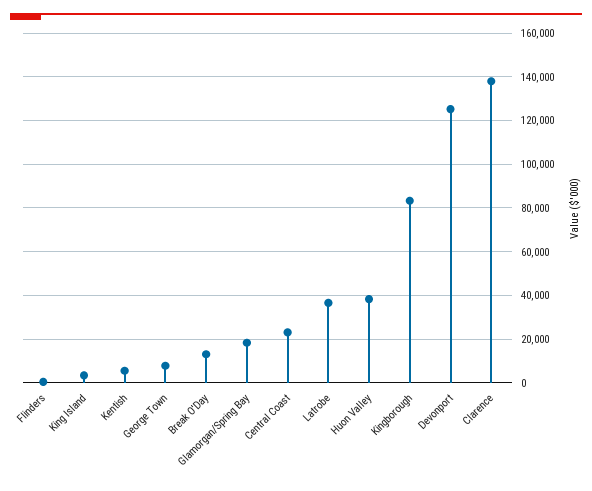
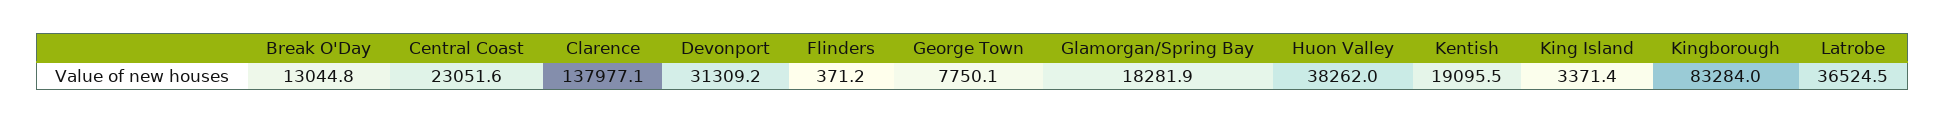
  {
    "Flinders": 371.2,
    "King Island": 3371.4,
-   "Kentish": 5000,
+   "Kentish": 19095.5,
    "George Town": 7750.1,
    "Break O'Day": 13044.8,
    "Glamorgan/Spring Bay": 18281.9,
    "Central Coast": 23051.6,
    "Latrobe": 36524.5,
    "Huon Valley": 38262,
    "Kingborough": 83284,
-   "Devonport": 125000,
+   "Devonport": 31309.2,
    "Clarence": 137977.1
  }

